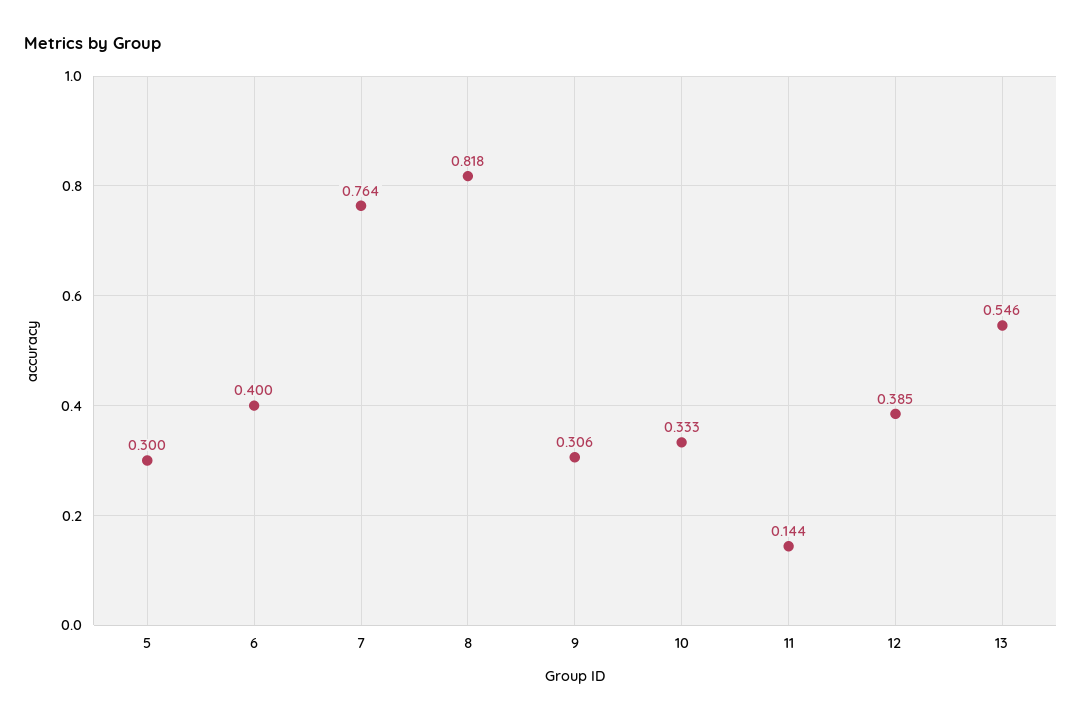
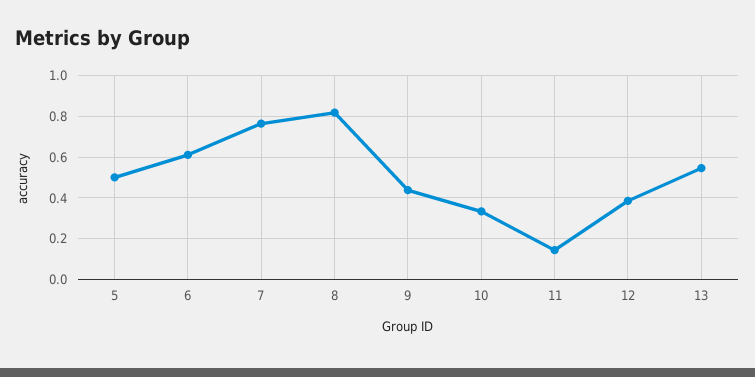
  {
-   "5": 0.3,
+   "5": 0.5,
-   "6": 0.4,
+   "6": 0.6,
    "7": 0.764,
    "8": 0.818,
-   "9": 0.306,
+   "9": 0.45,
    "10": 0.333,
    "11": 0.144,
    "12": 0.385,
    "13": 0.546
  }

